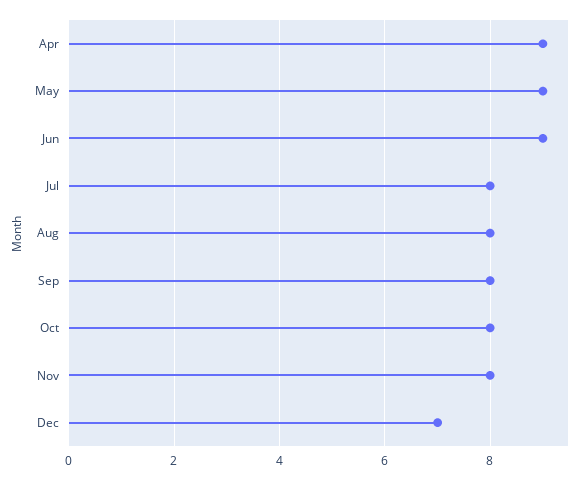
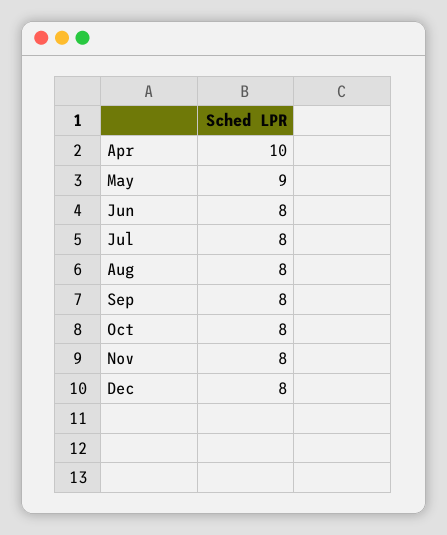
  {
-   "Apr": 9,
+   "Apr": 10,
    "May": 9,
-   "Jun": 9,
+   "Jun": 8,
    "Jul": 8,
    "Aug": 8,
    "Sep": 8,
    "Oct": 8,
    "Nov": 8,
-   "Dec": 7
+   "Dec": 8
  }

